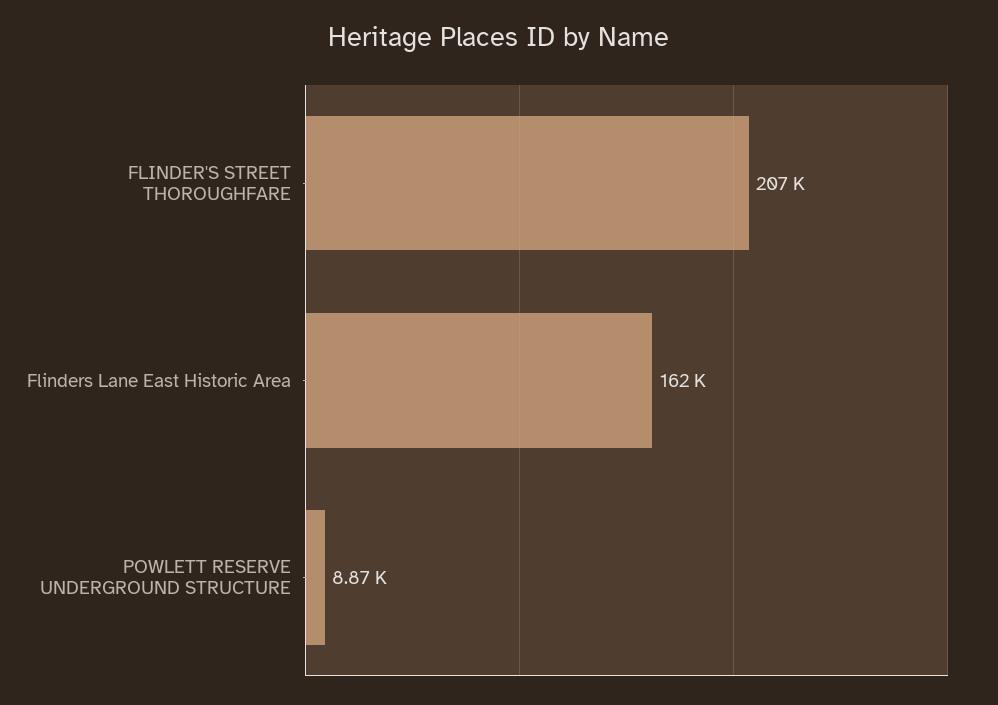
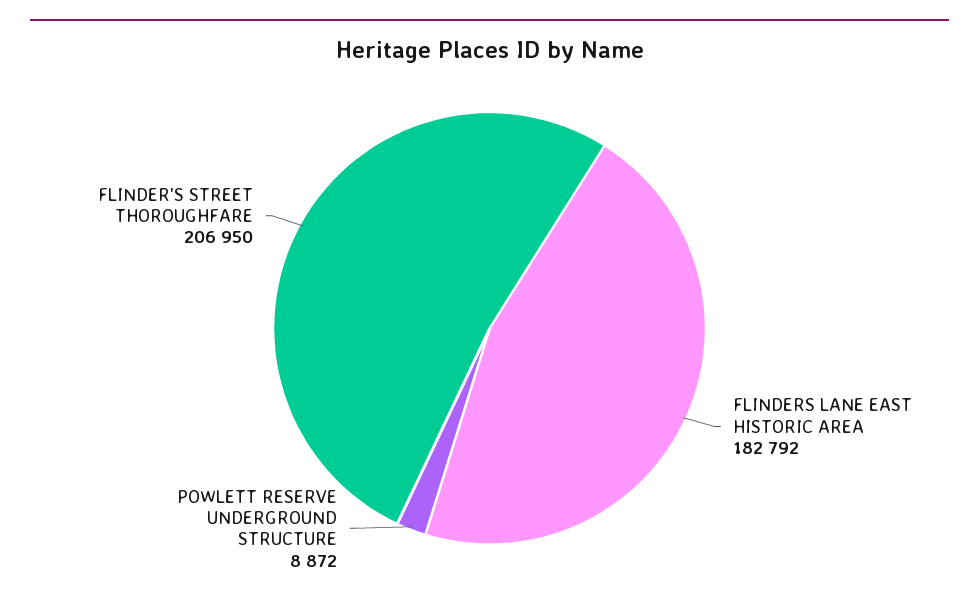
  {
    "FLINDER'S STREET THOROUGHFARE": 206950,
-   "Flinders Lane East Historic Area": 162000,
+   "Flinders Lane East Historic Area": 182792,
    "POWLETT RESERVE UNDERGROUND STRUCTURE": 8872
  }

